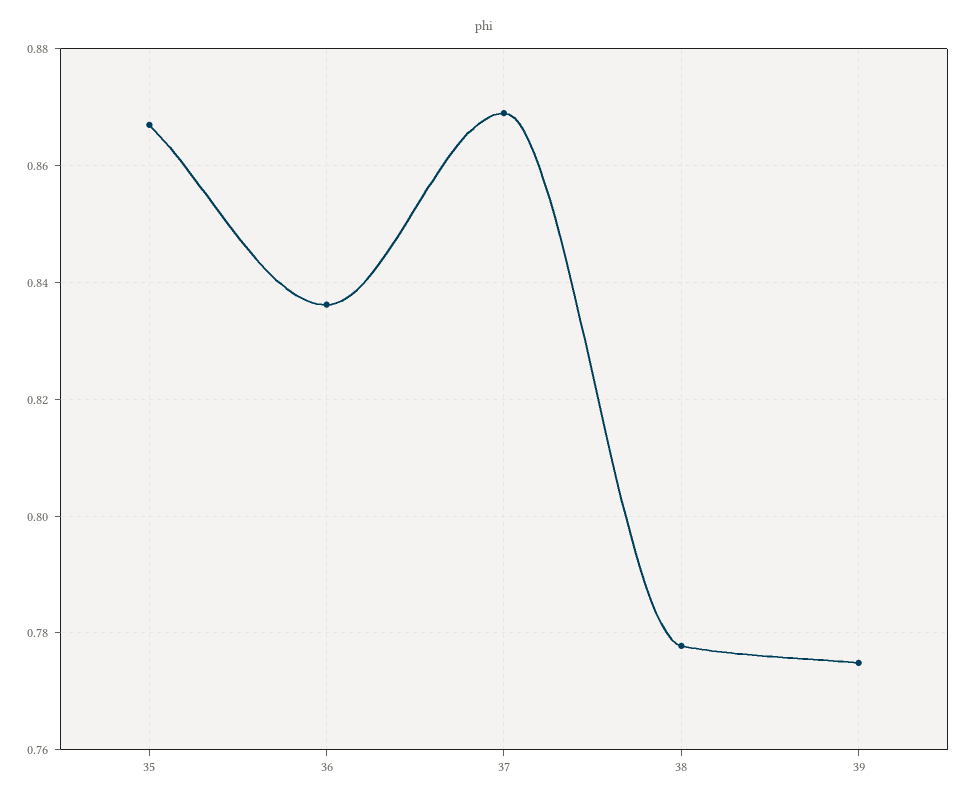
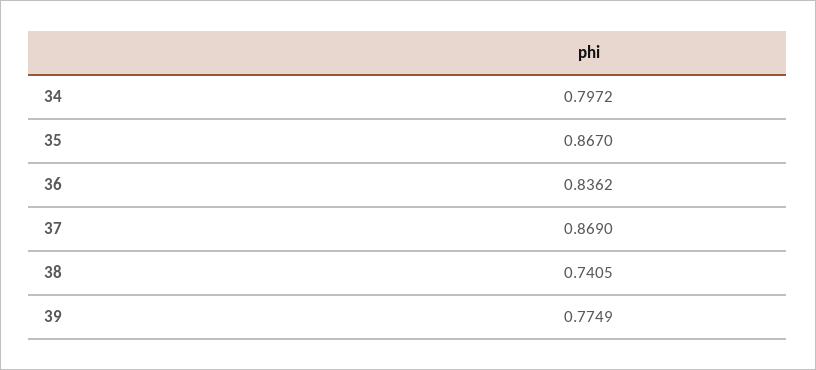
  {
    "35": 0.867,
    "36": 0.8362,
    "37": 0.869,
-   "38": 0.778,
+   "38": 0.7405,
-   "39": 0.7749
+   "39": 0.7749,
+   "34": 0.7972
  }

